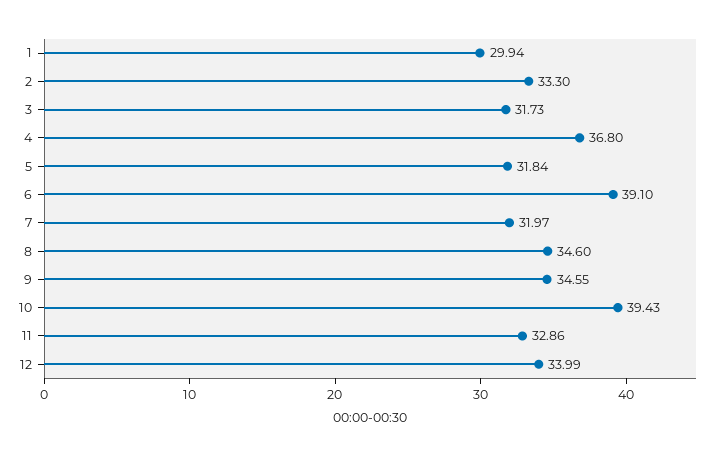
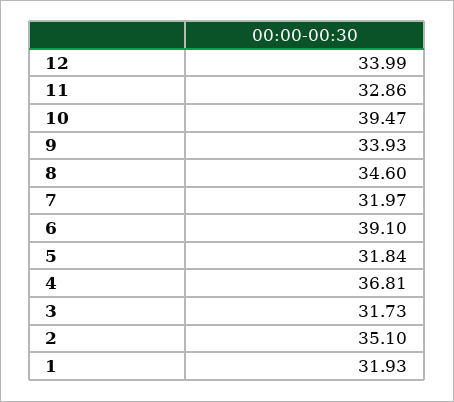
  {
-   "1": 29.94,
+   "1": 31.93,
-   "2": 33.3,
+   "2": 35.1,
    "3": 31.73,
-   "4": 36.8,
+   "4": 36.81,
    "5": 31.84,
    "6": 39.1,
    "7": 31.97,
    "8": 34.6,
-   "9": 34.55,
+   "9": 33.93,
-   "10": 39.43,
+   "10": 39.47,
    "11": 32.86,
    "12": 33.99
  }

